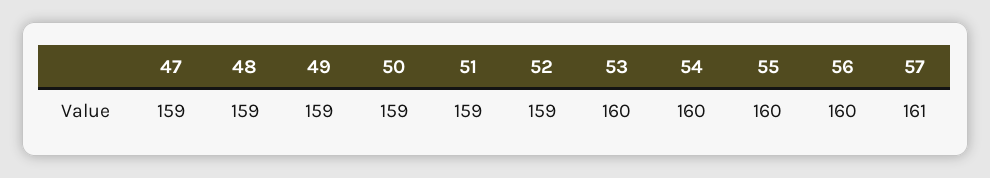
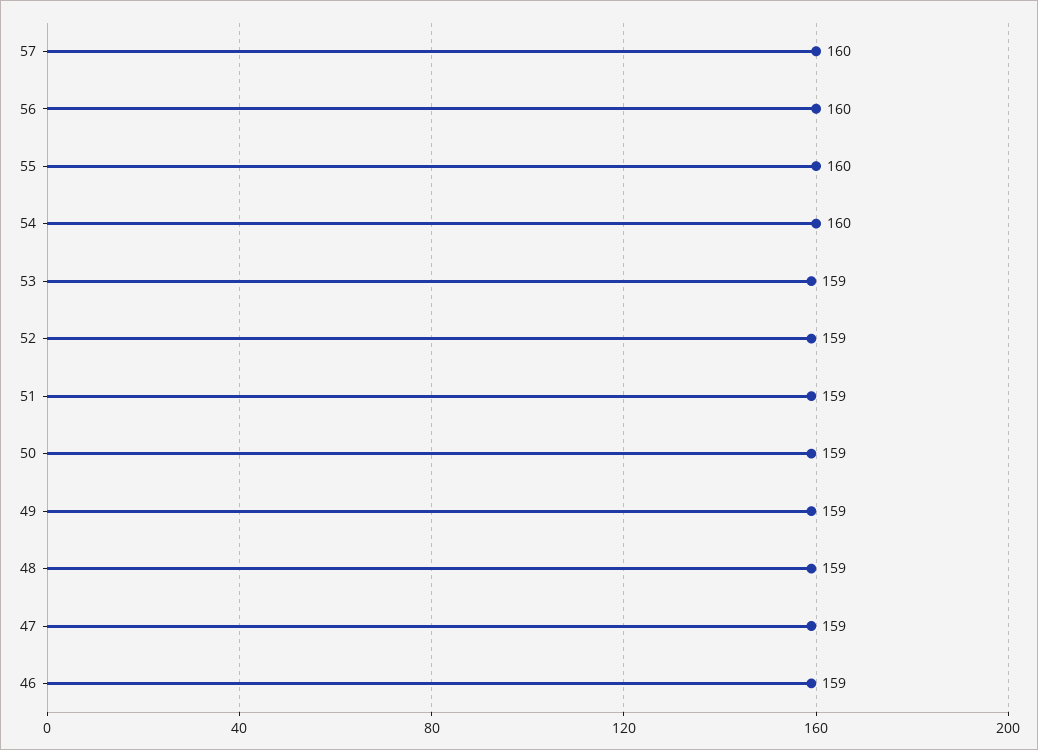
  {
    "47": 159,
    "48": 159,
    "49": 159,
    "50": 159,
    "51": 159,
    "52": 159,
-   "53": 160,
+   "53": 159,
    "54": 160,
    "55": 160,
    "56": 160,
-   "57": 161
+   "57": 160,
+   "46": 159
  }

